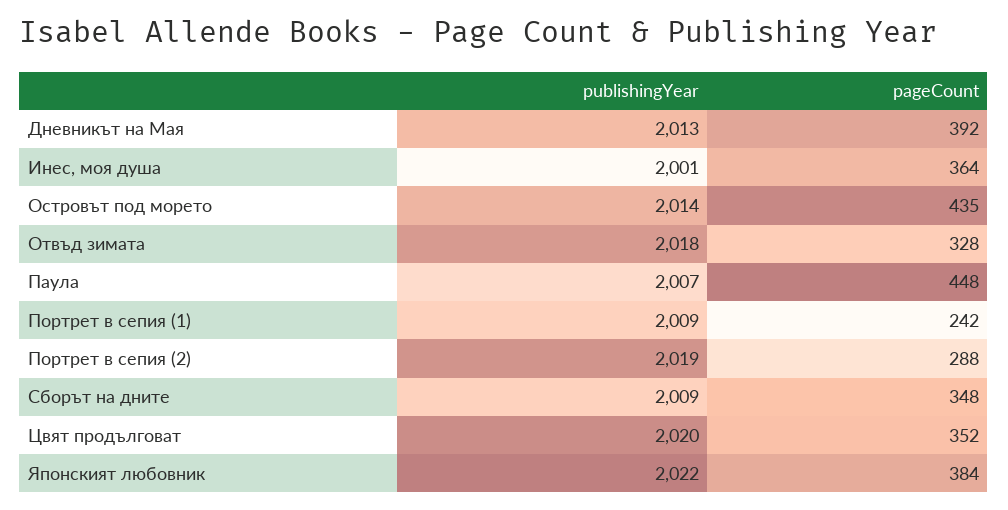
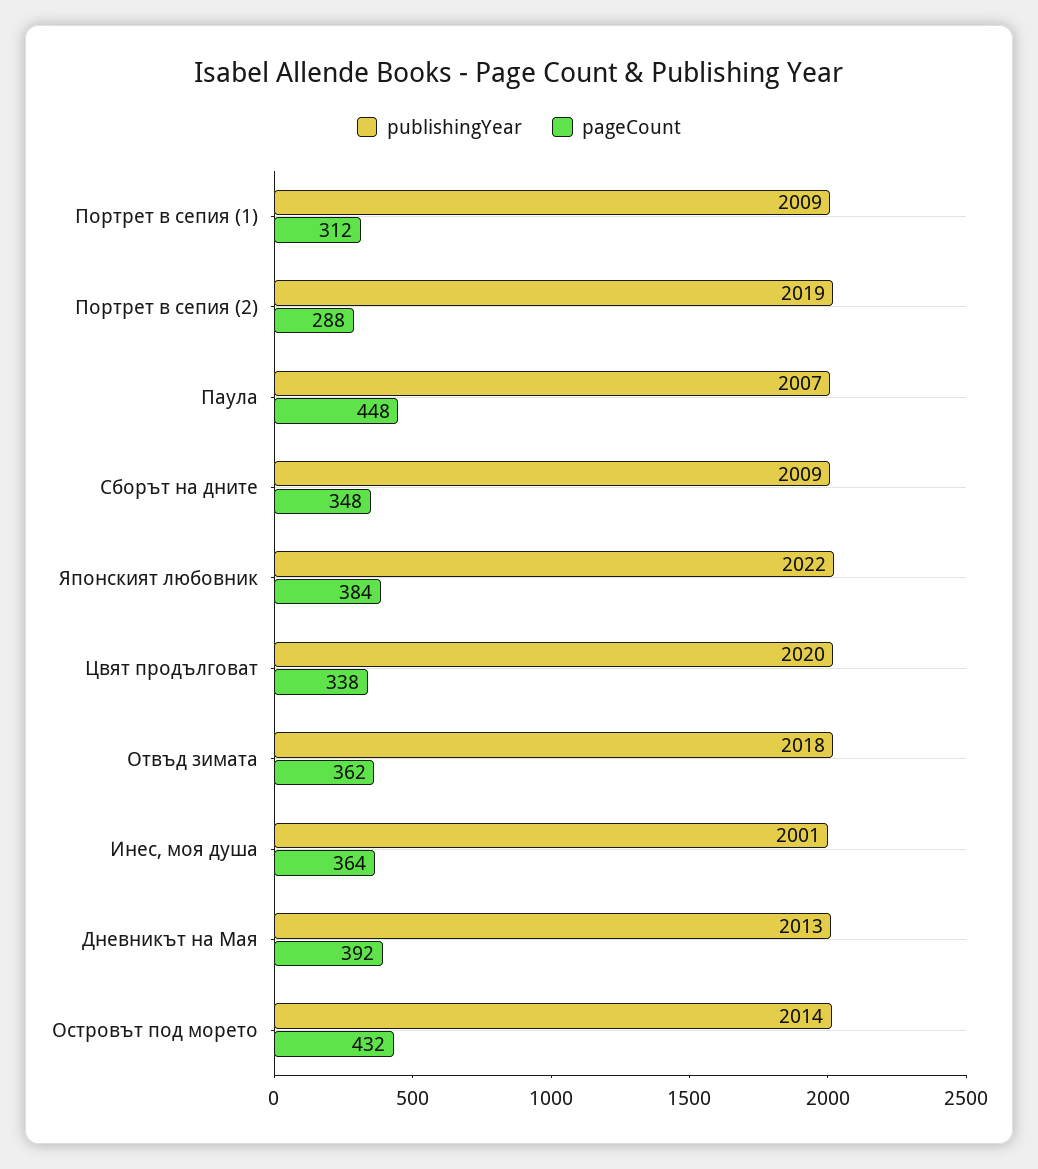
  {
    "publishingYear": {
      "Дневникът на Мая": 2013,
      "Инес, моя душа": 2001,
      "Островът под морето": 2014,
      "Отвъд зимата": 2018,
      "Паула": 2007,
      "Портрет в сепия (1)": 2009,
      "Портрет в сепия (2)": 2019,
      "Сборът на дните": 2009,
      "Цвят продълговат": 2020,
      "Японският любовник": 2022
    },
    "pageCount": {
      "Дневникът на Мая": 392,
      "Инес, моя душа": 364,
-     "Островът под морето": 435,
+     "Островът под морето": 432,
-     "Отвъд зимата": 328,
+     "Отвъд зимата": 362,
      "Паула": 448,
-     "Портрет в сепия (1)": 242,
+     "Портрет в сепия (1)": 312,
      "Портрет в сепия (2)": 288,
      "Сборът на дните": 348,
-     "Цвят продълговат": 352,
+     "Цвят продълговат": 338,
      "Японският любовник": 384
    }
  }

